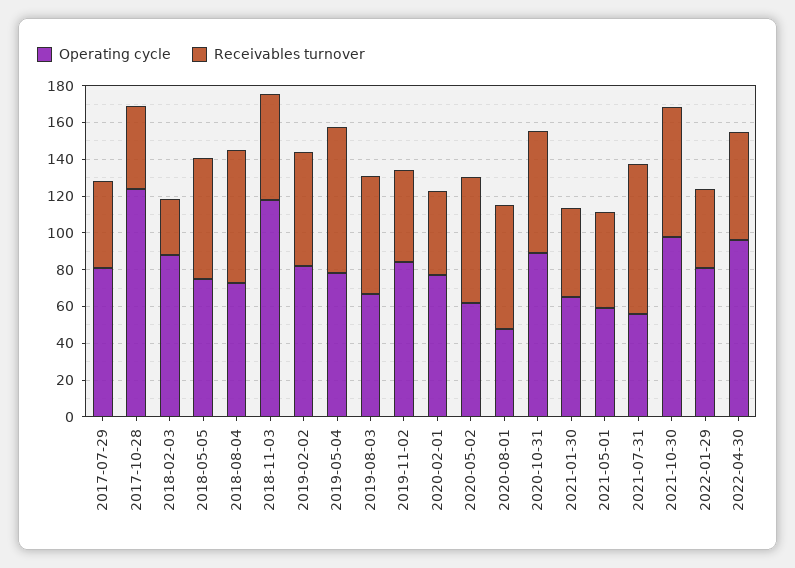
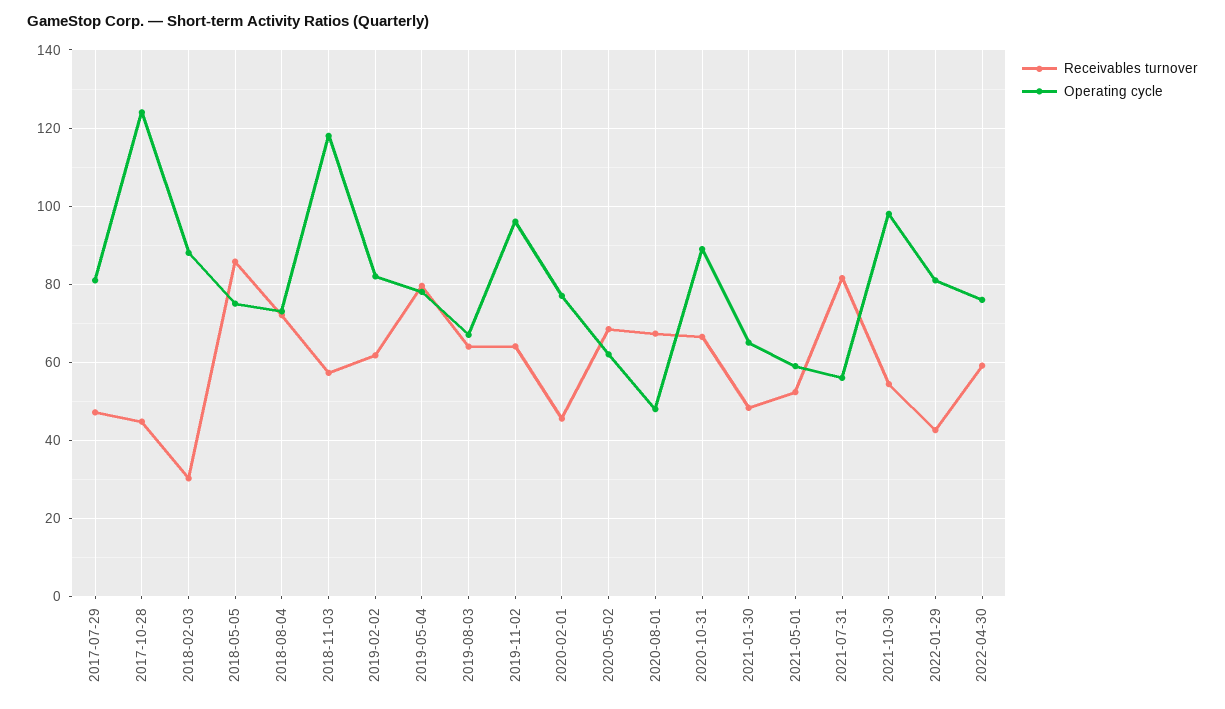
  {
    "Operating cycle": {
      "2017-07-29": 82,
      "2017-10-28": 124,
      "2018-02-03": 88,
      "2018-05-05": 76,
      "2018-08-04": 74,
      "2018-11-03": 118,
      "2019-02-02": 82,
      "2019-05-04": 78,
      "2019-08-03": 68,
-     "2019-11-02": 85,
+     "2019-11-02": 96,
      "2020-02-01": 78,
      "2020-05-02": 62,
      "2020-08-01": 48,
      "2020-10-31": 90,
      "2021-01-30": 66,
      "2021-05-01": 60,
      "2021-07-31": 56,
      "2021-10-30": 98,
      "2022-01-29": 82,
-     "2022-04-30": 95
+     "2022-04-30": 76
    },
    "Receivables turnover": {
      "2017-07-29": 48,
      "2017-10-28": 44,
      "2018-02-03": 30,
-     "2018-05-05": 65,
+     "2018-05-05": 86,
      "2018-08-04": 72,
      "2018-11-03": 58,
      "2019-02-02": 62,
      "2019-05-04": 80,
      "2019-08-03": 64,
-     "2019-11-02": 50,
+     "2019-11-02": 64,
      "2020-02-01": 46,
      "2020-05-02": 68,
      "2020-08-01": 68,
      "2020-10-31": 66,
      "2021-01-30": 48,
      "2021-05-01": 52,
      "2021-07-31": 82,
-     "2021-10-30": 70,
+     "2021-10-30": 54,
      "2022-01-29": 42,
      "2022-04-30": 60
    }
  }

